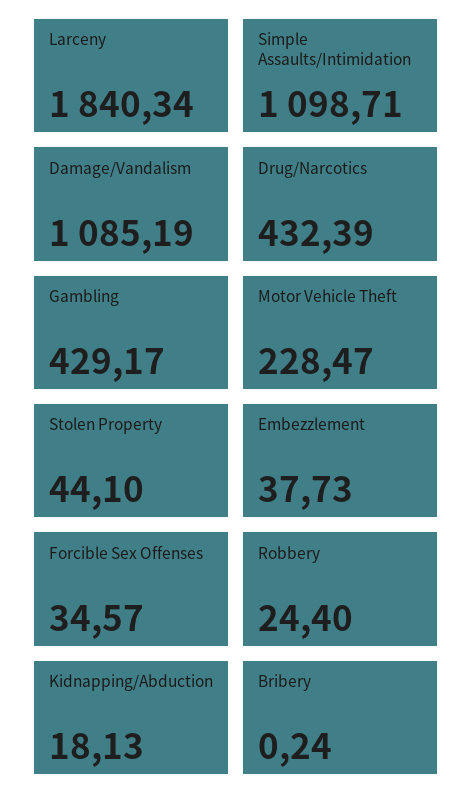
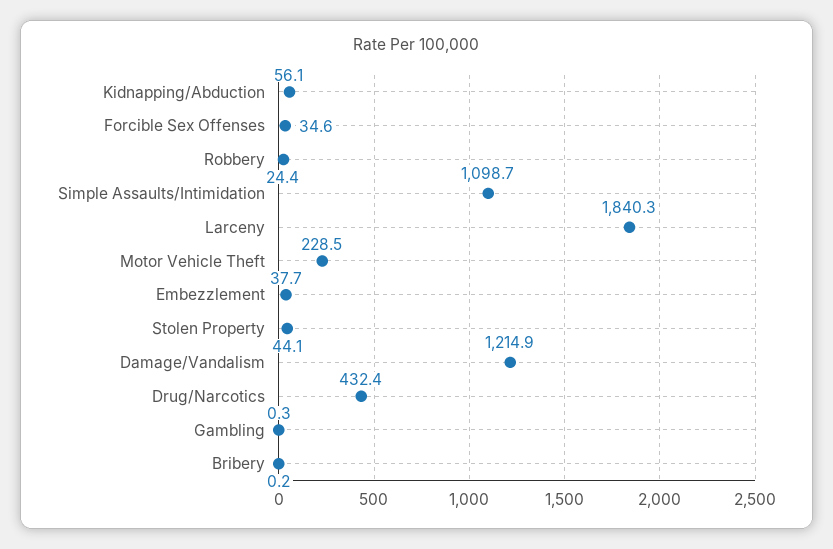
  {
    "Larceny": 1840.34,
    "Simple Assaults/Intimidation": 1098.71,
-   "Damage/Vandalism": 1085.19,
+   "Damage/Vandalism": 1214.9,
    "Drug/Narcotics": 432.39,
-   "Gambling": 429.17,
+   "Gambling": 0.3,
    "Motor Vehicle Theft": 228.47,
    "Stolen Property": 44.1,
    "Embezzlement": 37.73,
    "Forcible Sex Offenses": 34.57,
    "Robbery": 24.4,
-   "Kidnapping/Abduction": 18.13,
+   "Kidnapping/Abduction": 56.1,
    "Bribery": 0.24
  }

